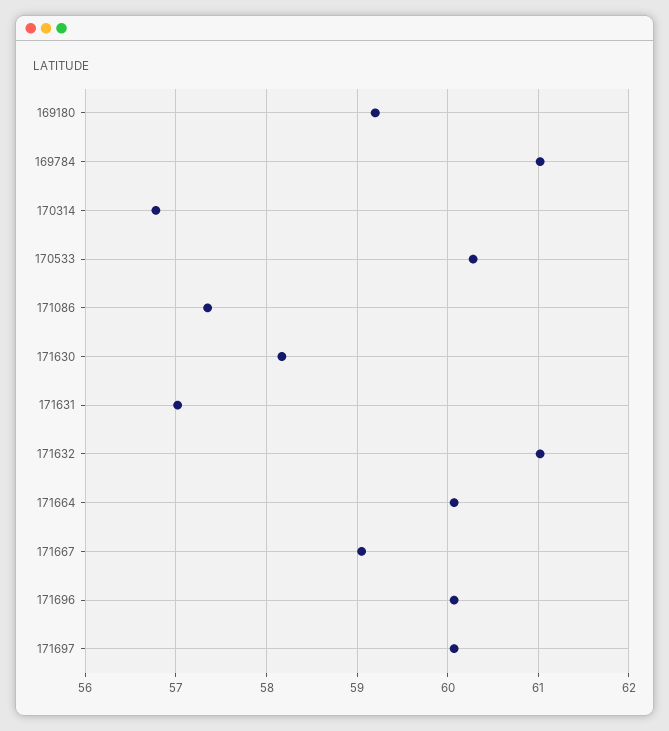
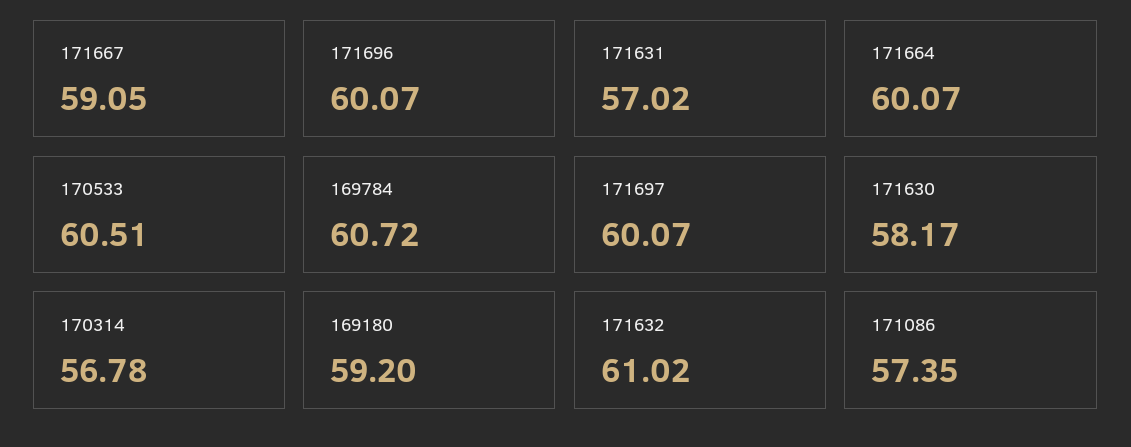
  {
    "169180": 59.2,
-   "169784": 61,
+   "169784": 60.72,
    "170314": 56.78,
-   "170533": 60.3,
+   "170533": 60.51,
    "171086": 57.35,
    "171630": 58.17,
    "171631": 57.02,
    "171632": 61.02,
    "171664": 60.07,
    "171667": 59.05,
    "171696": 60.07,
    "171697": 60.07
  }

